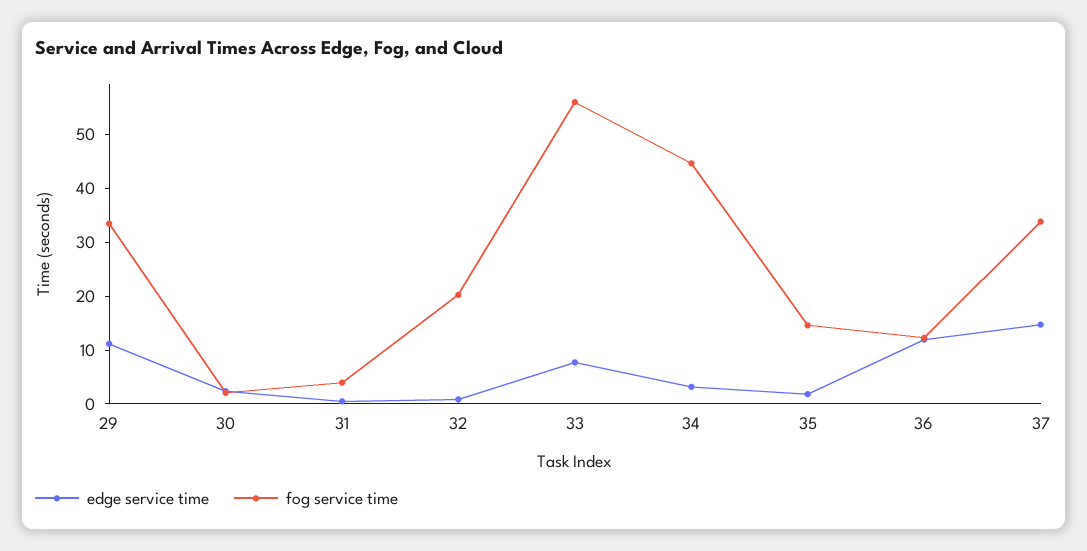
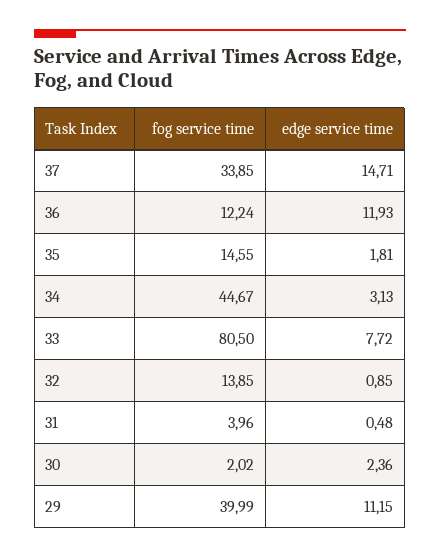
  {
    "edge service time": {
      "29": 11.15,
      "30": 2.36,
      "31": 0.48,
      "32": 0.85,
      "33": 7.72,
      "34": 3.13,
      "35": 1.81,
      "36": 11.93,
      "37": 14.71
    },
    "fog service time": {
-     "29": 34,
+     "29": 39.99,
      "30": 2.02,
      "31": 3.96,
-     "32": 20,
+     "32": 13.85,
-     "33": 56,
+     "33": 80.5,
      "34": 44.67,
      "35": 14.55,
      "36": 12.24,
      "37": 33.85
    }
  }

